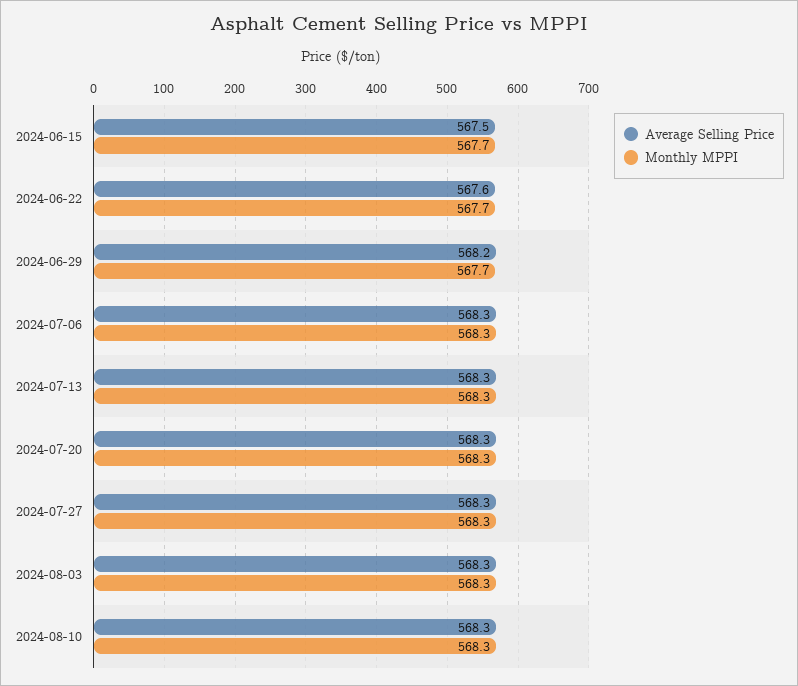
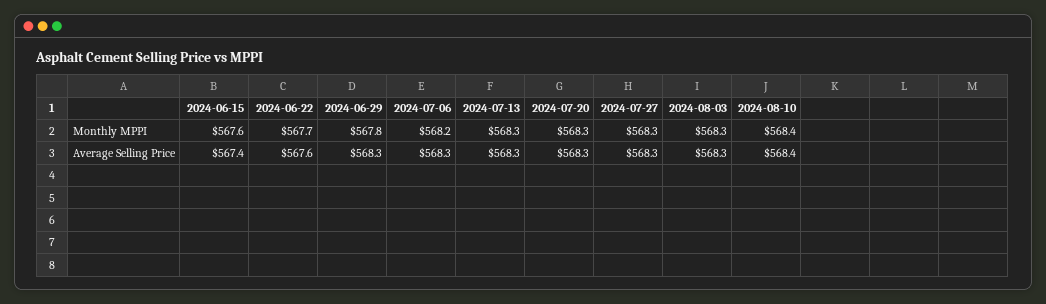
  {
    "Average Selling Price": {
-     "2024-06-15": 567.5,
+     "2024-06-15": 567.4,
      "2024-06-22": 567.6,
-     "2024-06-29": 568.2,
+     "2024-06-29": 568.3,
      "2024-07-06": 568.3,
      "2024-07-13": 568.3,
      "2024-07-20": 568.3,
      "2024-07-27": 568.3,
      "2024-08-03": 568.3,
-     "2024-08-10": 568.3
+     "2024-08-10": 568.4
    },
    "Monthly MPPI": {
-     "2024-06-15": 567.7,
+     "2024-06-15": 567.6,
      "2024-06-22": 567.7,
-     "2024-06-29": 567.7,
+     "2024-06-29": 567.8,
-     "2024-07-06": 568.3,
+     "2024-07-06": 568.2,
      "2024-07-13": 568.3,
      "2024-07-20": 568.3,
      "2024-07-27": 568.3,
      "2024-08-03": 568.3,
-     "2024-08-10": 568.3
+     "2024-08-10": 568.4
    }
  }

